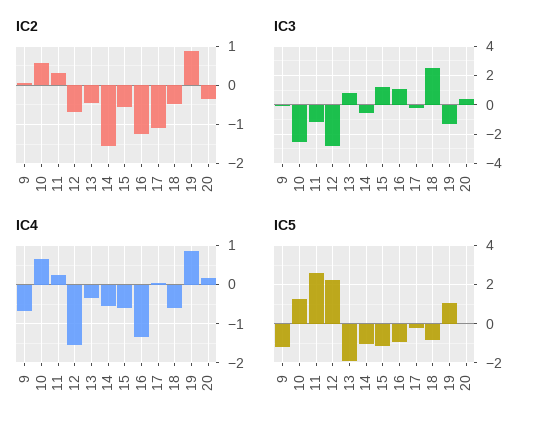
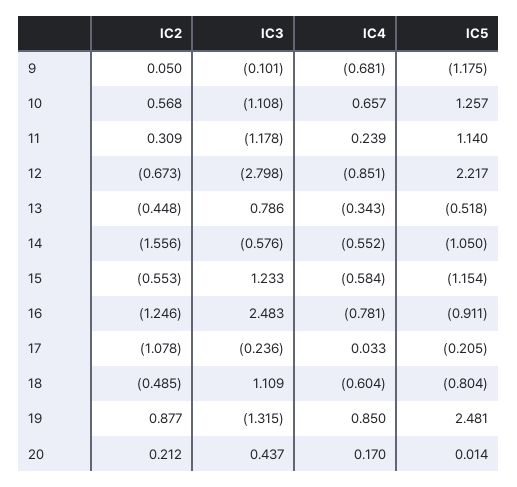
  {
    "IC2": {
      "9": 0.05,
      "10": 0.568,
      "11": 0.309,
      "12": -0.673,
      "13": -0.448,
      "14": -1.556,
      "15": -0.553,
      "16": -1.246,
      "17": -1.078,
      "18": -0.485,
      "19": 0.877,
-     "20": -0.4
+     "20": 0.212
    },
    "IC3": {
      "9": -0.101,
-     "10": -2.5,
+     "10": -1.108,
      "11": -1.178,
      "12": -2.798,
      "13": 0.786,
      "14": -0.576,
      "15": 1.233,
-     "16": 1,
+     "16": 2.483,
      "17": -0.236,
-     "18": 2.5,
+     "18": 1.109,
      "19": -1.315,
      "20": 0.437
    },
    "IC4": {
      "9": -0.681,
      "10": 0.657,
      "11": 0.239,
-     "12": -1.6,
+     "12": -0.851,
      "13": -0.343,
      "14": -0.552,
      "15": -0.584,
-     "16": -1.4,
+     "16": -0.781,
      "17": 0.033,
      "18": -0.604,
      "19": 0.85,
      "20": 0.17
    },
    "IC5": {
      "9": -1.175,
      "10": 1.257,
-     "11": 2.5,
+     "11": 1.14,
      "12": 2.217,
-     "13": -2,
+     "13": -0.518,
      "14": -1.05,
      "15": -1.154,
      "16": -0.911,
      "17": -0.205,
      "18": -0.804,
-     "19": 1,
+     "19": 2.481,
      "20": 0.014
    }
  }

